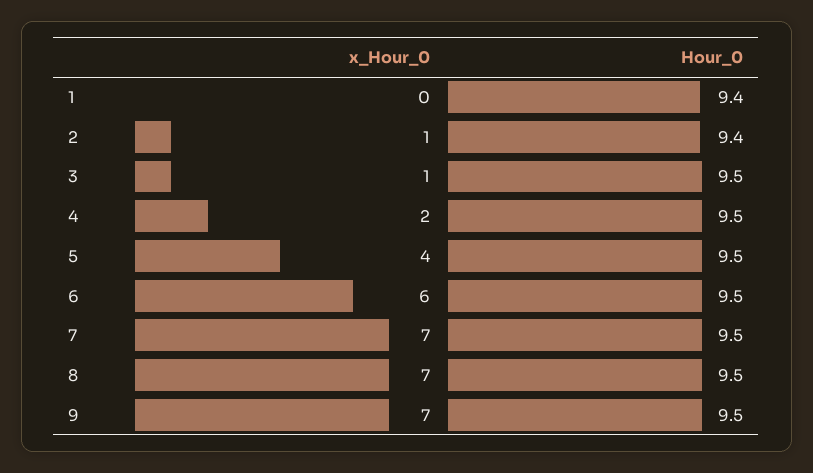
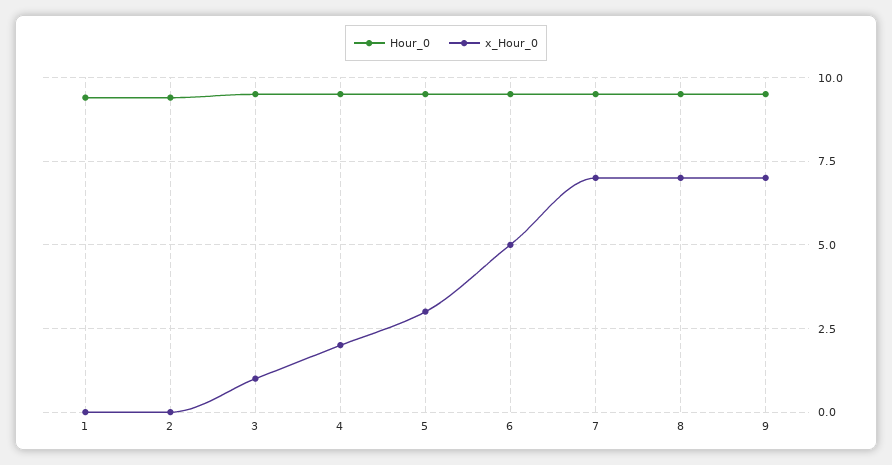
  {
    "x_Hour_0": {
      "1": 0,
-     "2": 1,
+     "2": 0,
      "3": 1,
      "4": 2,
-     "5": 4,
+     "5": 3,
-     "6": 6,
+     "6": 5,
      "7": 7,
      "8": 7,
      "9": 7
    },
    "Hour_0": {
      "1": 9.4,
      "2": 9.4,
      "3": 9.5,
      "4": 9.5,
      "5": 9.5,
      "6": 9.5,
      "7": 9.5,
      "8": 9.5,
      "9": 9.5
    }
  }

